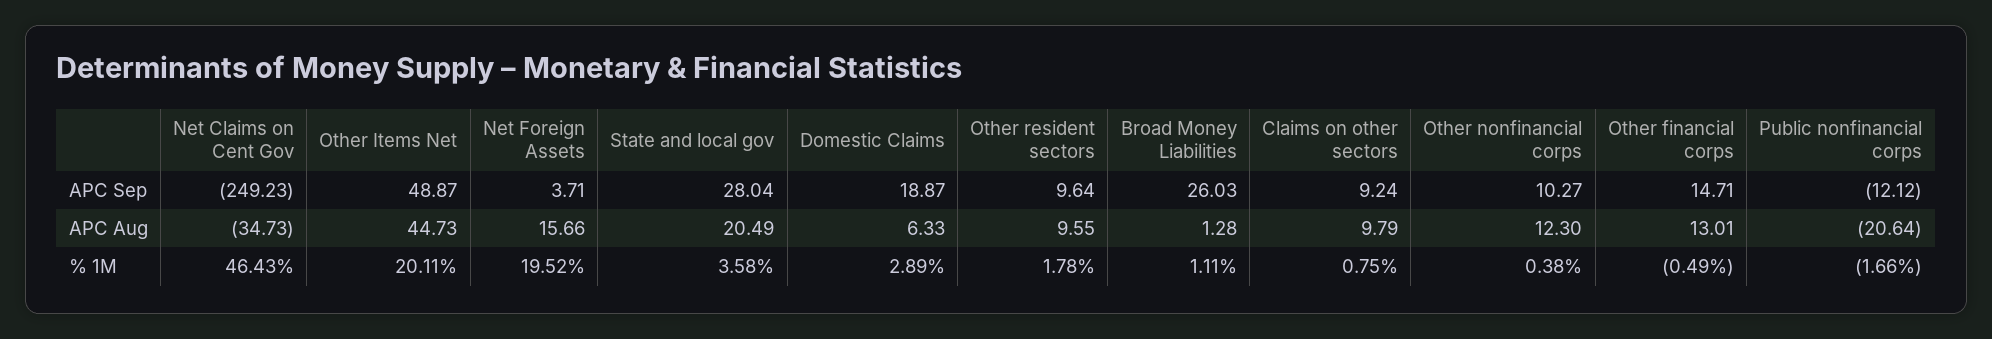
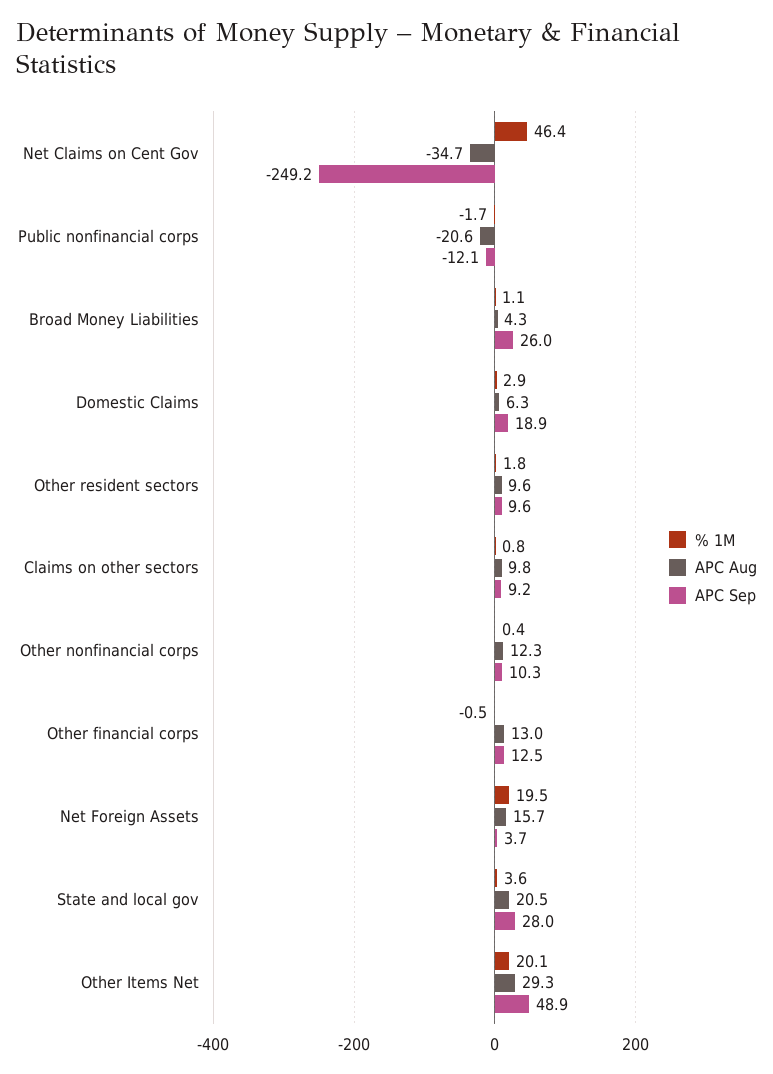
  {
    "APC Sep": {
      "Net Claims on Cent Gov": -249.23,
      "Other Items Net": 48.87,
      "Net Foreign Assets": 3.71,
      "State and local gov": 28.04,
      "Domestic Claims": 18.87,
      "Other resident sectors": 9.64,
      "Broad Money Liabilities": 26.03,
      "Claims on other sectors": 9.24,
      "Other nonfinancial corps": 10.27,
-     "Other financial corps": 14.71,
+     "Other financial corps": 12.5,
      "Public nonfinancial corps": -12.12
    },
    "APC Aug": {
      "Net Claims on Cent Gov": -34.73,
-     "Other Items Net": 44.73,
+     "Other Items Net": 29.3,
      "Net Foreign Assets": 15.66,
      "State and local gov": 20.49,
      "Domestic Claims": 6.33,
      "Other resident sectors": 9.55,
-     "Broad Money Liabilities": 1.28,
+     "Broad Money Liabilities": 4.3,
      "Claims on other sectors": 9.79,
      "Other nonfinancial corps": 12.3,
      "Other financial corps": 13.01,
      "Public nonfinancial corps": -20.64
    },
    "% 1M": {
      "Net Claims on Cent Gov": 46.43,
      "Other Items Net": 20.11,
      "Net Foreign Assets": 19.52,
      "State and local gov": 3.58,
      "Domestic Claims": 2.89,
      "Other resident sectors": 1.78,
      "Broad Money Liabilities": 1.11,
      "Claims on other sectors": 0.75,
      "Other nonfinancial corps": 0.38,
      "Other financial corps": -0.49,
      "Public nonfinancial corps": -1.66
    }
  }

